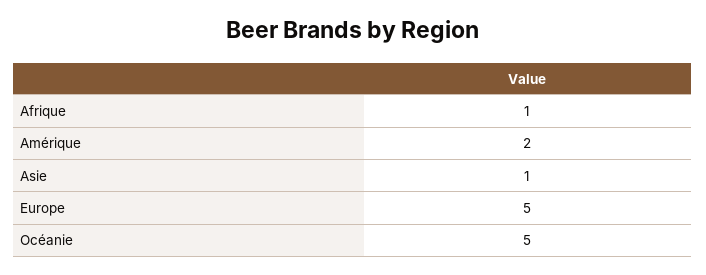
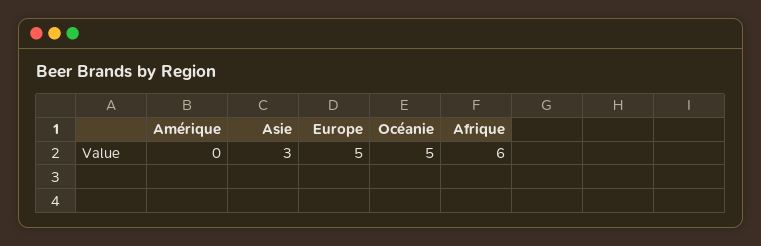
  {
-   "Afrique": 1,
+   "Afrique": 6,
-   "Amérique": 2,
+   "Amérique": 0,
-   "Asie": 1,
+   "Asie": 3,
    "Europe": 5,
    "Océanie": 5
  }

